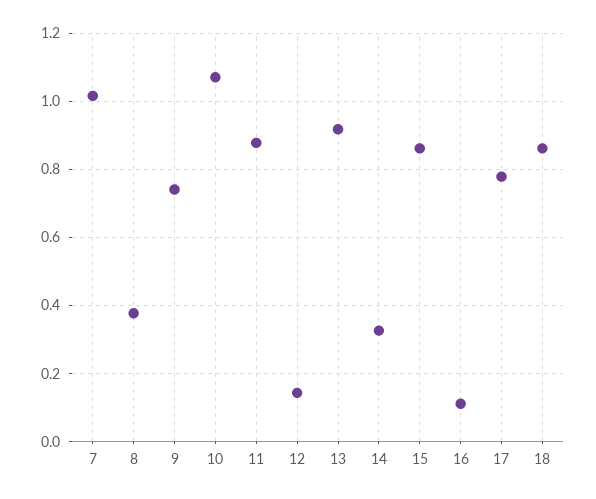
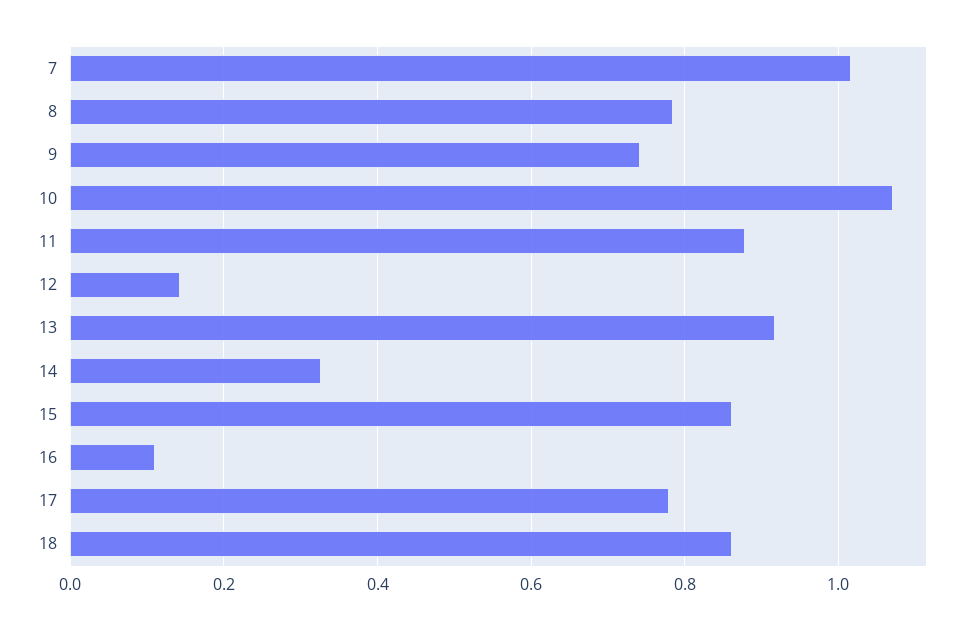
  {
    "7": 1.02,
-   "8": 0.38,
+   "8": 0.78,
    "9": 0.74,
    "10": 1.08,
    "11": 0.88,
    "12": 0.14,
    "13": 0.92,
    "14": 0.32,
    "15": 0.86,
    "16": 0.12,
    "17": 0.78,
    "18": 0.86
  }

